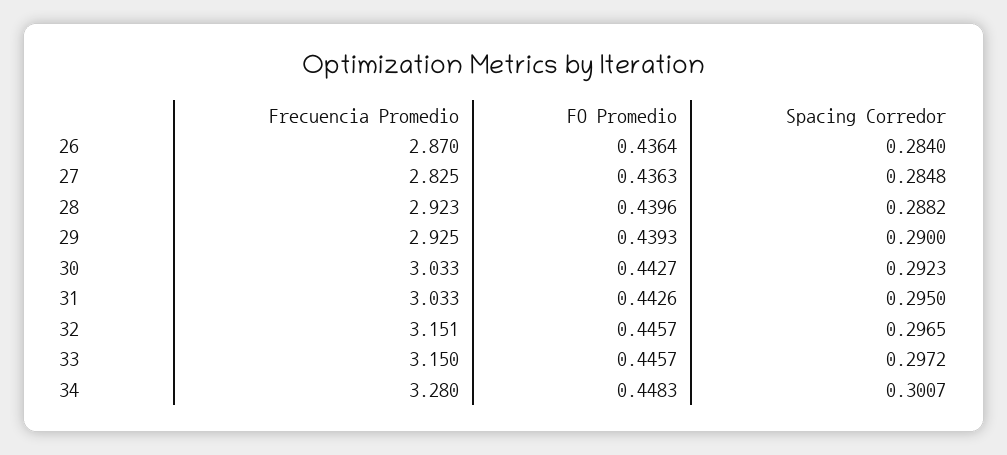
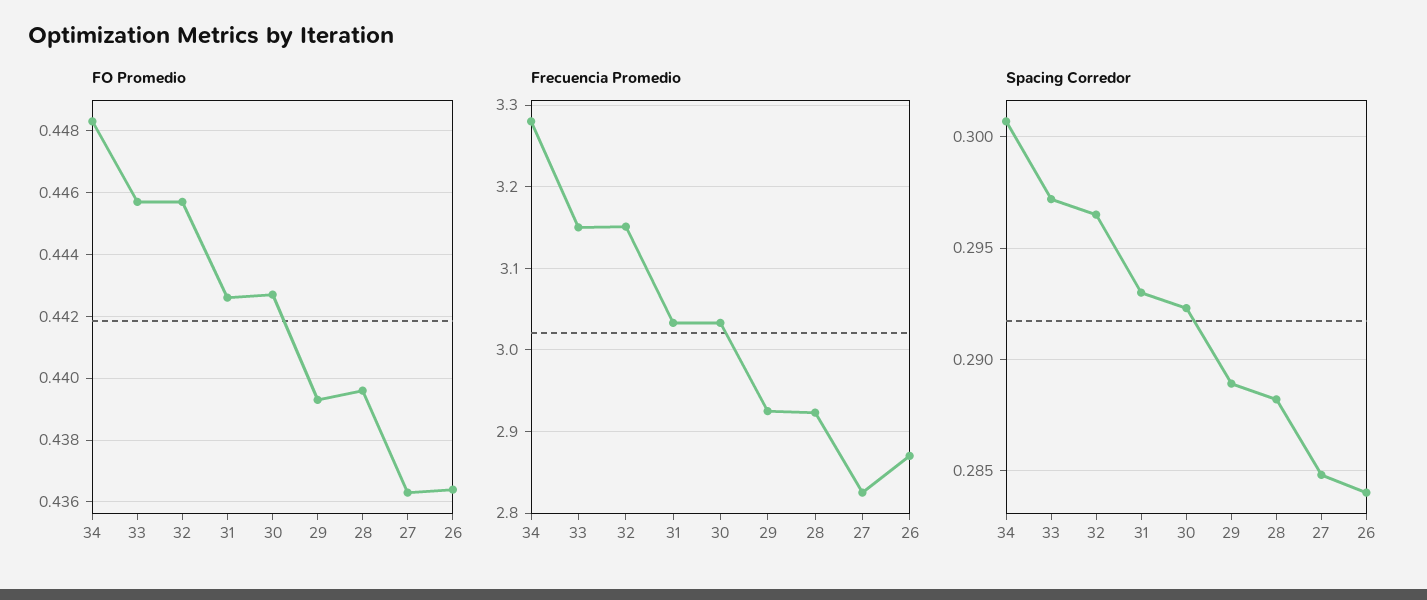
  {
    "Frecuencia Promedio": {
      "26": 2.87,
      "27": 2.825,
      "28": 2.923,
      "29": 2.925,
      "30": 3.033,
      "31": 3.033,
      "32": 3.151,
      "33": 3.15,
      "34": 3.28
    },
    "FO Promedio": {
      "26": 0.4364,
      "27": 0.4363,
      "28": 0.4396,
      "29": 0.4393,
      "30": 0.4427,
      "31": 0.4426,
      "32": 0.4457,
      "33": 0.4457,
      "34": 0.4483
    },
    "Spacing Corredor": {
      "26": 0.284,
      "27": 0.2848,
      "28": 0.2882,
-     "29": 0.29,
+     "29": 0.289,
      "30": 0.2923,
-     "31": 0.295,
+     "31": 0.293,
      "32": 0.2965,
      "33": 0.2972,
      "34": 0.3007
    }
  }

